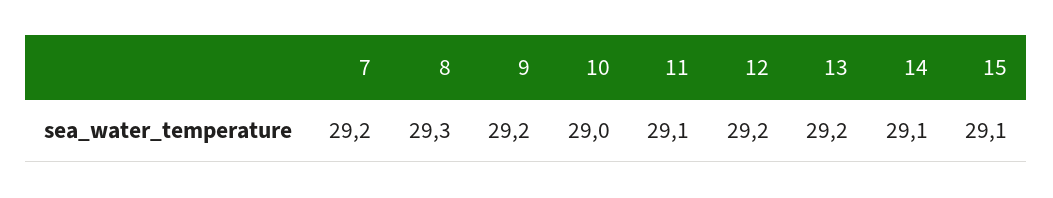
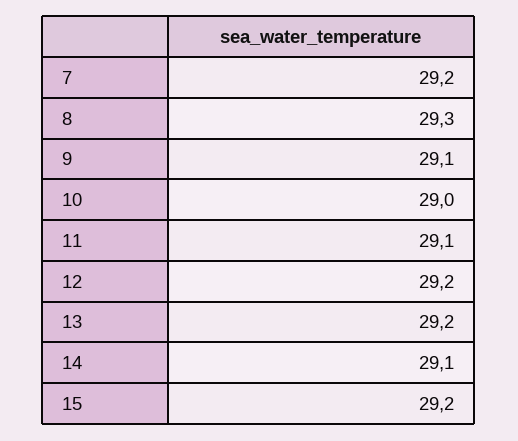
  {
    "7": 29.2,
    "8": 29.3,
-   "9": 29.2,
+   "9": 29.1,
    "10": 29,
    "11": 29.1,
    "12": 29.2,
    "13": 29.2,
    "14": 29.1,
-   "15": 29.1
+   "15": 29.2
  }

